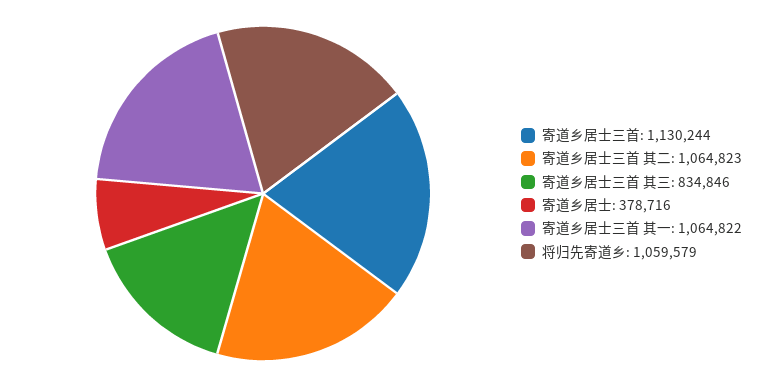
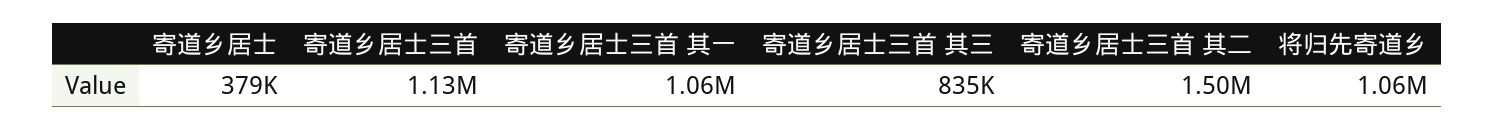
  {
    "寄道乡居士三首": 1130244,
-   "寄道乡居士三首 其二": 1064823,
+   "寄道乡居士三首 其二": 1500000,
    "寄道乡居士三首 其三": 834846,
    "寄道乡居士": 378716,
    "寄道乡居士三首 其一": 1064822,
    "将归先寄道乡": 1059579
  }

